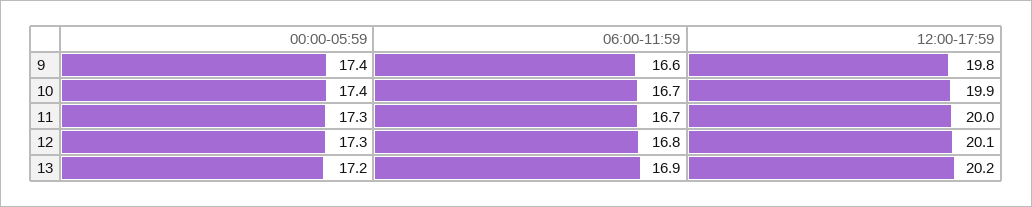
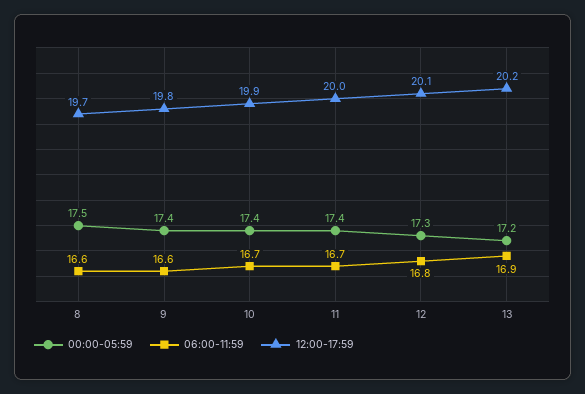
  {
    "00:00-05:59": {
      "9": 17.4,
      "10": 17.4,
-     "11": 17.3,
+     "11": 17.4,
      "12": 17.3,
-     "13": 17.2
+     "13": 17.2,
+     "8": 17.5
    },
    "06:00-11:59": {
      "9": 16.6,
      "10": 16.7,
      "11": 16.7,
      "12": 16.8,
-     "13": 16.9
+     "13": 16.9,
+     "8": 16.6
    },
    "12:00-17:59": {
      "9": 19.8,
      "10": 19.9,
      "11": 20,
      "12": 20.1,
-     "13": 20.2
+     "13": 20.2,
+     "8": 19.7
    }
  }

